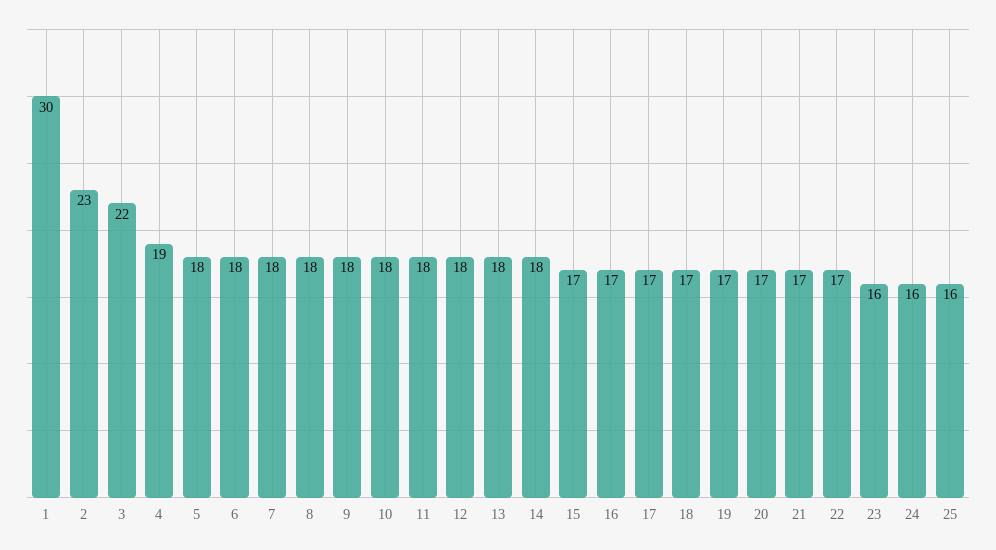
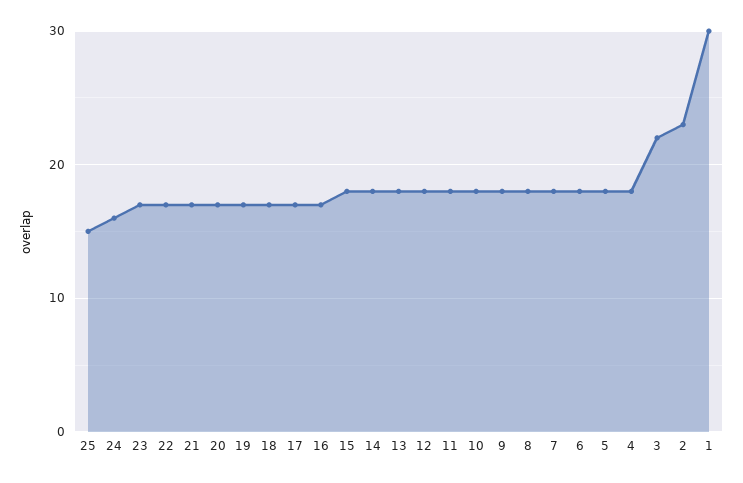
  {
    "1": 30,
    "2": 23,
    "3": 22,
-   "4": 19,
+   "4": 18,
    "5": 18,
    "6": 18,
    "7": 18,
    "8": 18,
    "9": 18,
    "10": 18,
    "11": 18,
    "12": 18,
    "13": 18,
    "14": 18,
-   "15": 17,
+   "15": 18,
    "16": 17,
    "17": 17,
    "18": 17,
    "19": 17,
    "20": 17,
    "21": 17,
    "22": 17,
-   "23": 16,
+   "23": 17,
    "24": 16,
-   "25": 16
+   "25": 15
  }

